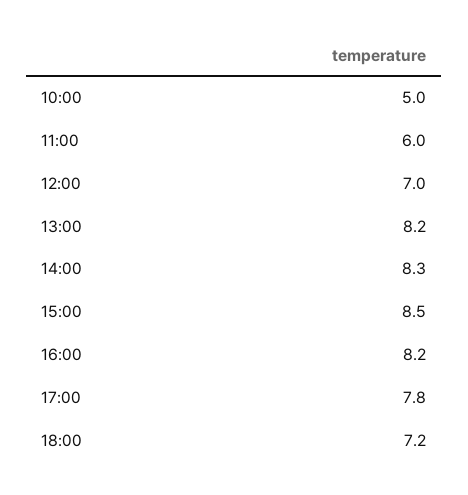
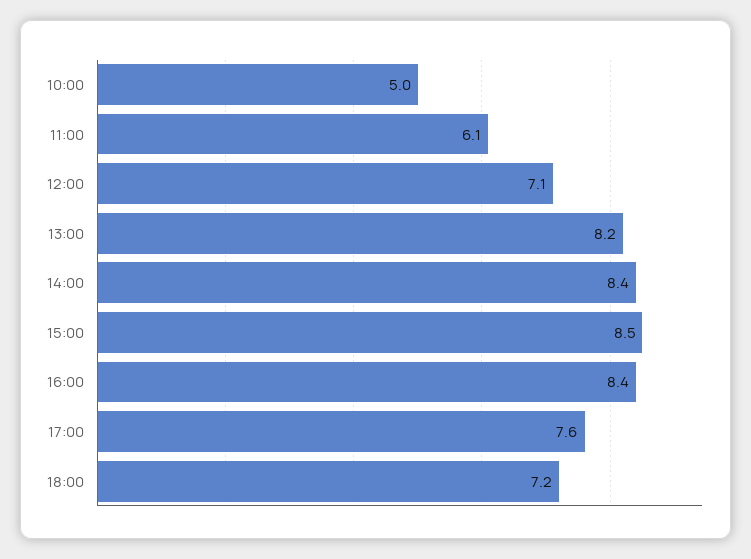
  {
    "10:00": 5,
-   "11:00": 6,
+   "11:00": 6.1,
-   "12:00": 7,
+   "12:00": 7.1,
    "13:00": 8.2,
-   "14:00": 8.3,
+   "14:00": 8.4,
    "15:00": 8.5,
-   "16:00": 8.2,
+   "16:00": 8.4,
-   "17:00": 7.8,
+   "17:00": 7.6,
    "18:00": 7.2
  }

